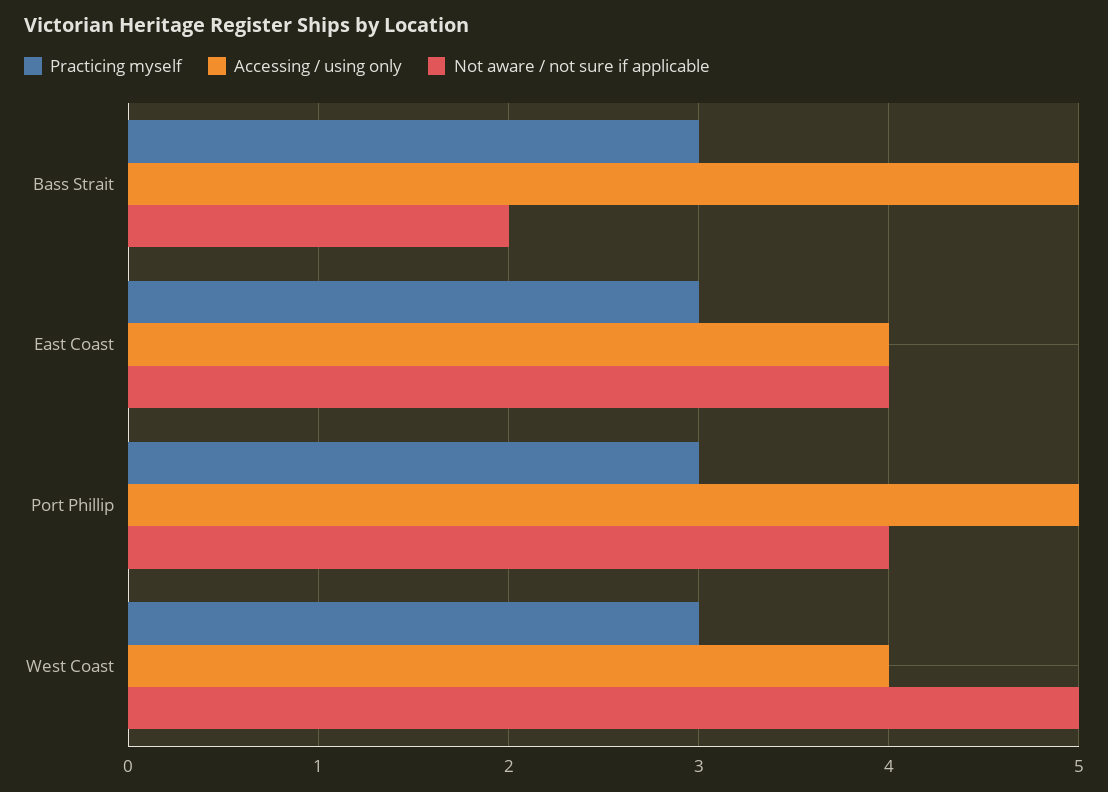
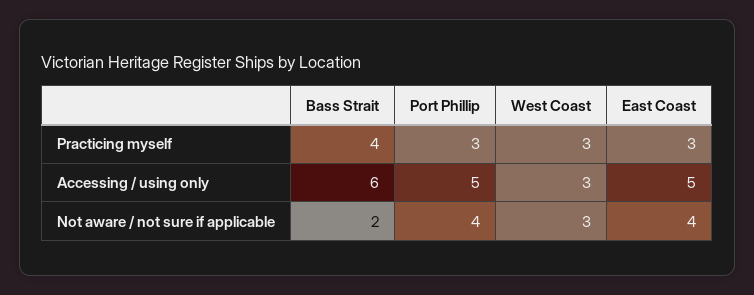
  {
    "Practicing myself": {
-     "Bass Strait": 3,
+     "Bass Strait": 4,
      "East Coast": 3,
      "Port Phillip": 3,
      "West Coast": 3
    },
    "Accessing / using only": {
-     "Bass Strait": 5,
+     "Bass Strait": 6,
-     "East Coast": 4,
+     "East Coast": 5,
      "Port Phillip": 5,
-     "West Coast": 4
+     "West Coast": 3
    },
    "Not aware / not sure if applicable": {
      "Bass Strait": 2,
      "East Coast": 4,
      "Port Phillip": 4,
-     "West Coast": 5
+     "West Coast": 3
    }
  }

